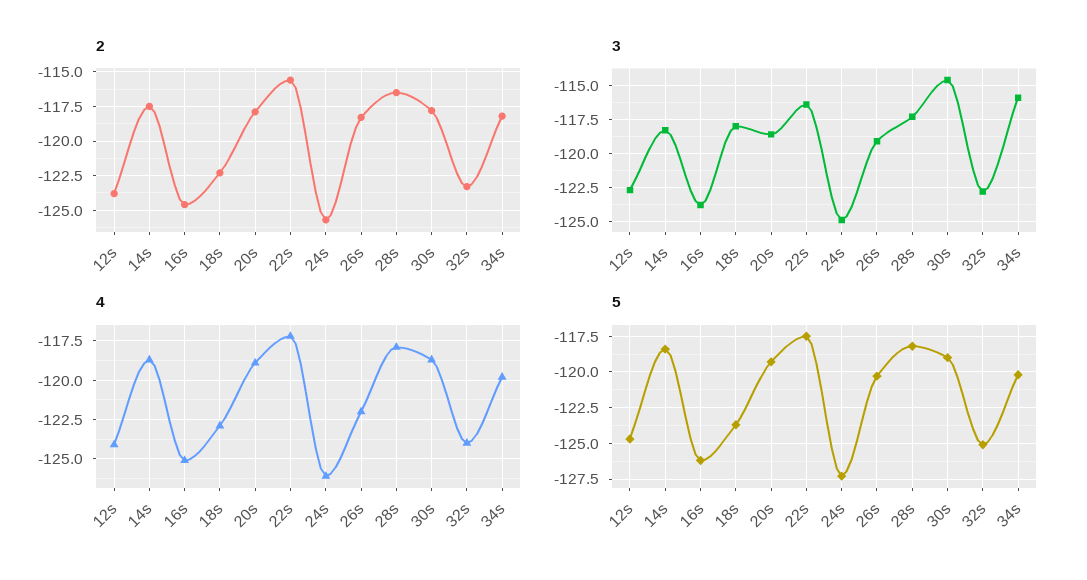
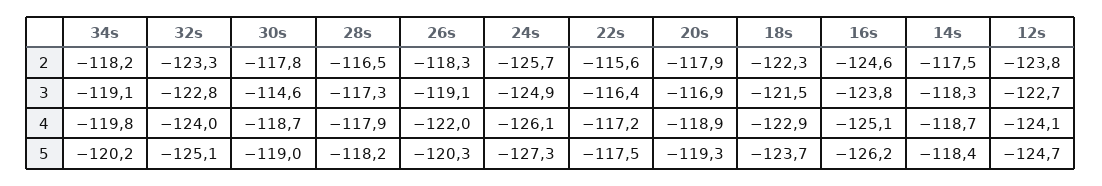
  {
    "2": {
      "12s": -123.8,
      "14s": -117.5,
      "16s": -124.6,
      "18s": -122.3,
      "20s": -117.9,
      "22s": -115.6,
      "24s": -125.7,
      "26s": -118.3,
      "28s": -116.5,
      "30s": -117.8,
      "32s": -123.3,
      "34s": -118.2
    },
    "3": {
      "12s": -122.7,
      "14s": -118.3,
      "16s": -123.8,
-     "18s": -118,
+     "18s": -121.5,
-     "20s": -118.5,
+     "20s": -116.9,
      "22s": -116.4,
      "24s": -124.9,
      "26s": -119.1,
      "28s": -117.3,
      "30s": -114.6,
      "32s": -122.8,
-     "34s": -116
+     "34s": -119.1
    },
    "4": {
      "12s": -124.1,
      "14s": -118.7,
      "16s": -125.1,
      "18s": -122.9,
      "20s": -118.9,
      "22s": -117.2,
      "24s": -126.1,
      "26s": -122,
      "28s": -117.9,
      "30s": -118.7,
      "32s": -124,
      "34s": -119.8
    },
    "5": {
      "12s": -124.7,
      "14s": -118.4,
      "16s": -126.2,
      "18s": -123.7,
      "20s": -119.3,
      "22s": -117.5,
      "24s": -127.3,
      "26s": -120.3,
      "28s": -118.2,
      "30s": -119,
      "32s": -125.1,
      "34s": -120.2
    }
  }

